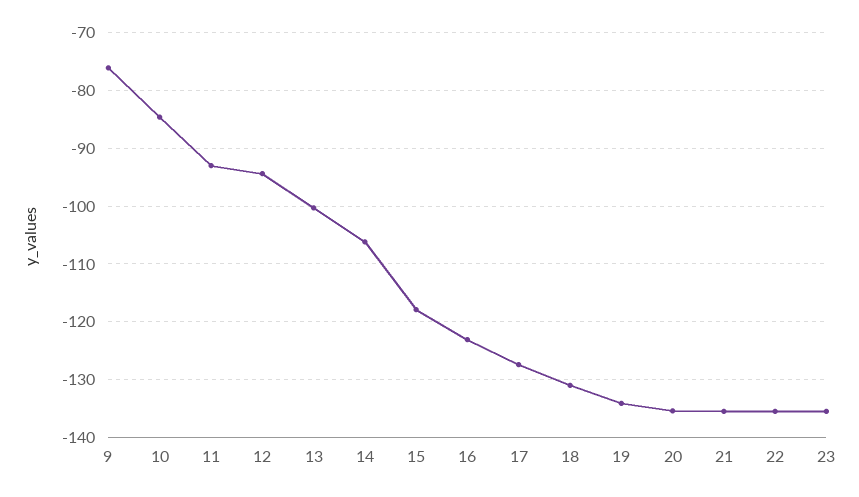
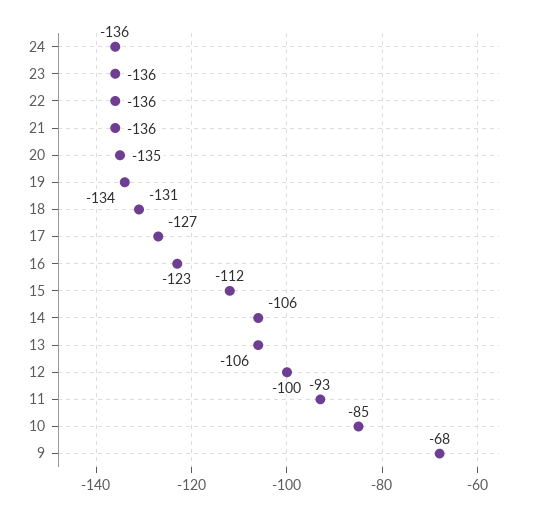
  {
-   "9": -76,
+   "9": -68,
    "10": -85,
    "11": -93,
-   "12": -94,
+   "12": -100,
-   "13": -100,
+   "13": -106,
    "14": -106,
-   "15": -118,
+   "15": -112,
    "16": -123,
    "17": -127,
    "18": -131,
    "19": -134,
    "20": -135,
    "21": -136,
    "22": -136,
-   "23": -136
+   "23": -136,
+   "24": -136
  }

